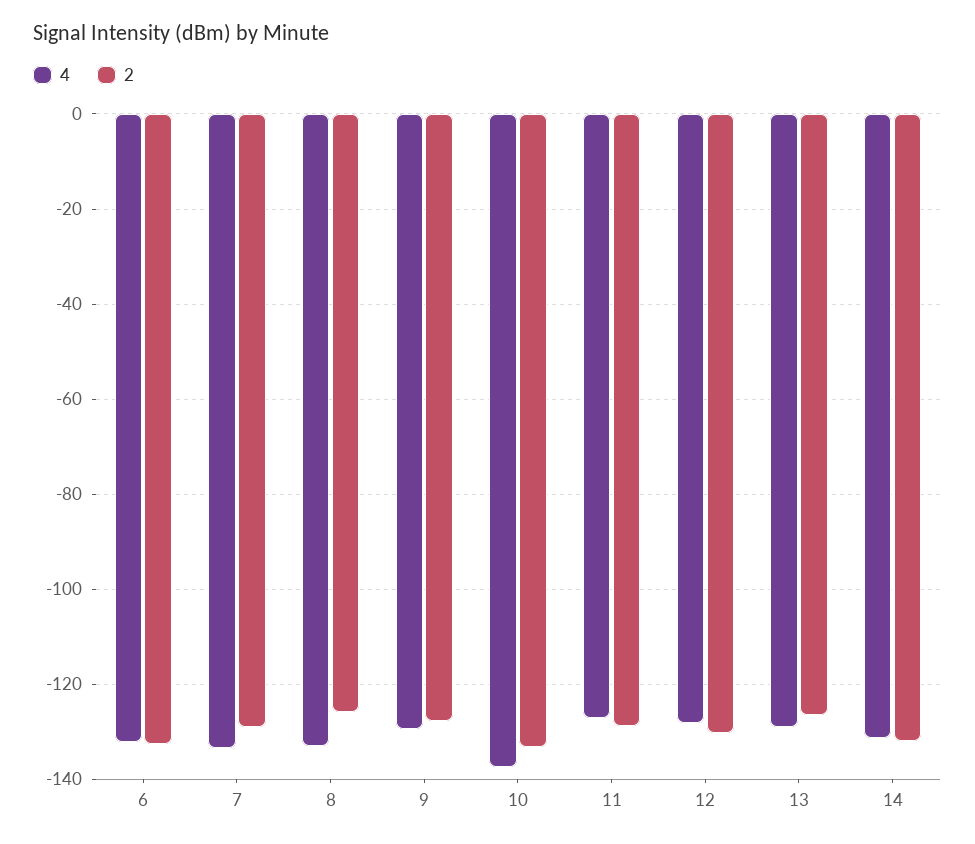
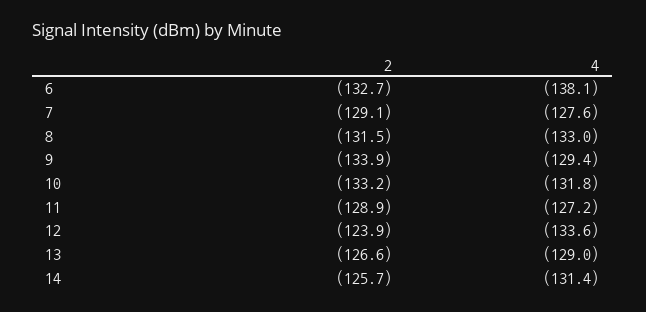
  {
    "4": {
-     "6": -132,
+     "6": -138.1,
-     "7": -134,
+     "7": -127.6,
      "8": -133,
      "9": -129.4,
-     "10": -138,
+     "10": -131.8,
      "11": -127.2,
-     "12": -128,
+     "12": -133.6,
      "13": -129,
      "14": -131.4
    },
    "2": {
      "6": -132.7,
      "7": -129.1,
-     "8": -126,
+     "8": -131.5,
-     "9": -128,
+     "9": -133.9,
      "10": -133.2,
      "11": -128.9,
-     "12": -130,
+     "12": -123.9,
      "13": -126.6,
-     "14": -132
+     "14": -125.7
    }
  }

